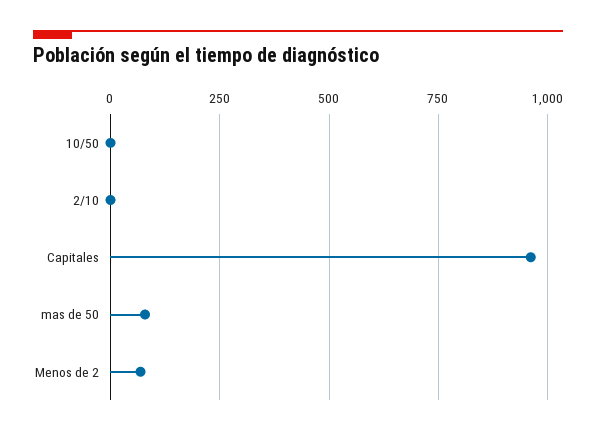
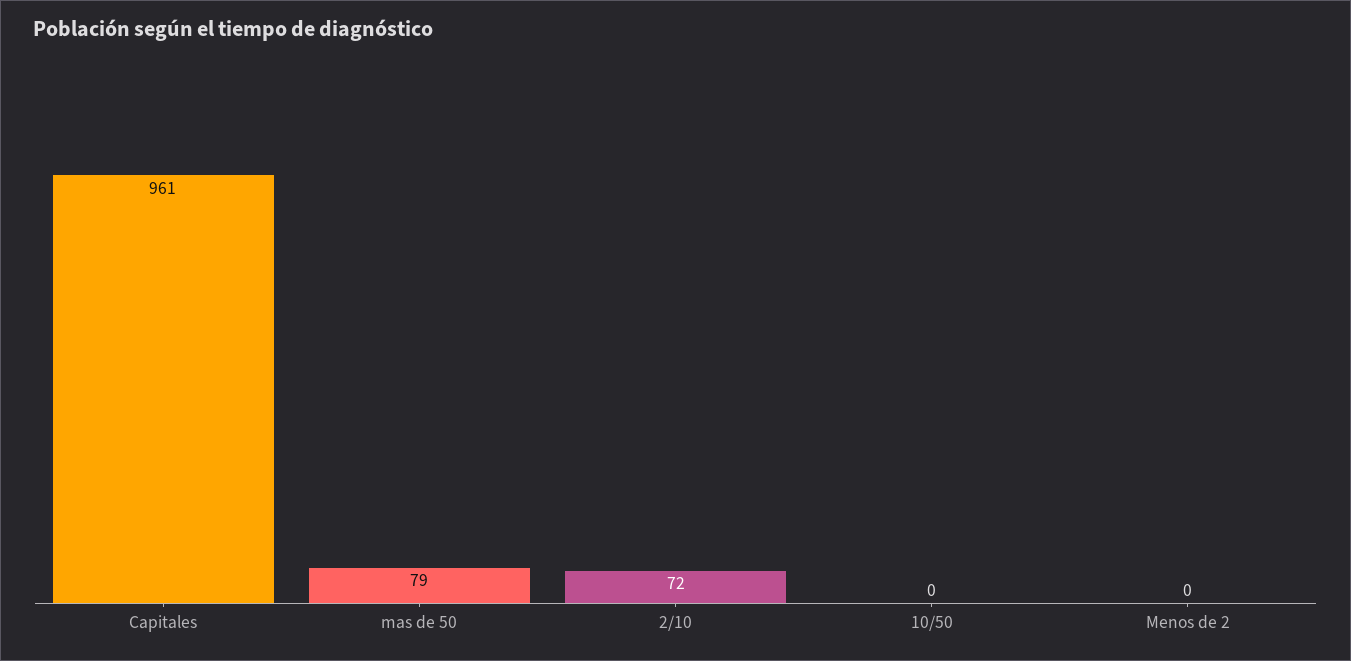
  {
    "10/50": 0,
-   "2/10": 0,
+   "2/10": 72,
    "Capitales": 961,
    "mas de 50": 79,
-   "Menos de 2": 75
+   "Menos de 2": 0
  }

